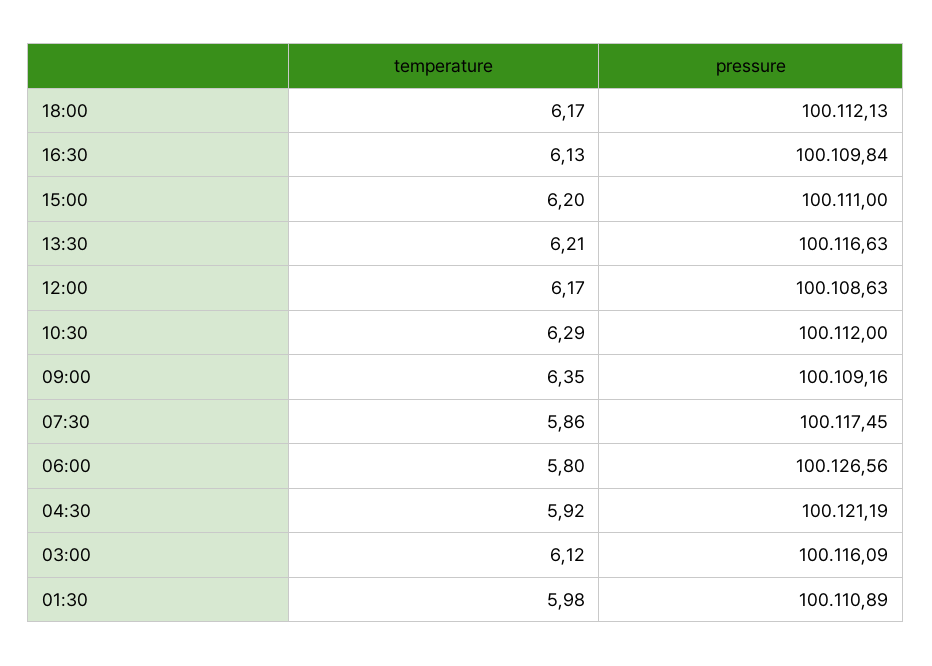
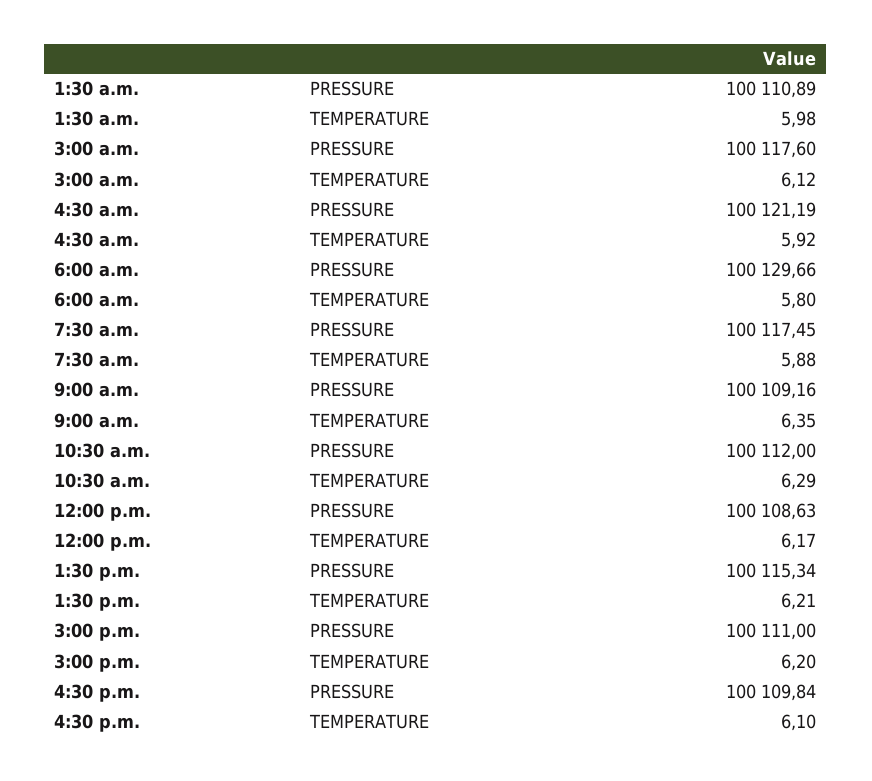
  {
    "temperature": {
-     "18:00": 6.17,
-     "16:30": 6.13,
+     "16:30": 6.1,
      "15:00": 6.2,
      "13:30": 6.21,
      "12:00": 6.17,
      "10:30": 6.29,
      "09:00": 6.35,
-     "07:30": 5.86,
+     "07:30": 5.88,
      "06:00": 5.8,
      "04:30": 5.92,
      "03:00": 6.12,
      "01:30": 5.98
    },
    "pressure": {
-     "18:00": 100112.13,
      "16:30": 100109.84,
      "15:00": 100111,
-     "13:30": 100116.63,
+     "13:30": 100115.34,
      "12:00": 100108.63,
      "10:30": 100112,
      "09:00": 100109.16,
      "07:30": 100117.45,
-     "06:00": 100126.56,
+     "06:00": 100129.66,
      "04:30": 100121.19,
-     "03:00": 100116.09,
+     "03:00": 100117.6,
      "01:30": 100110.89
    }
  }

